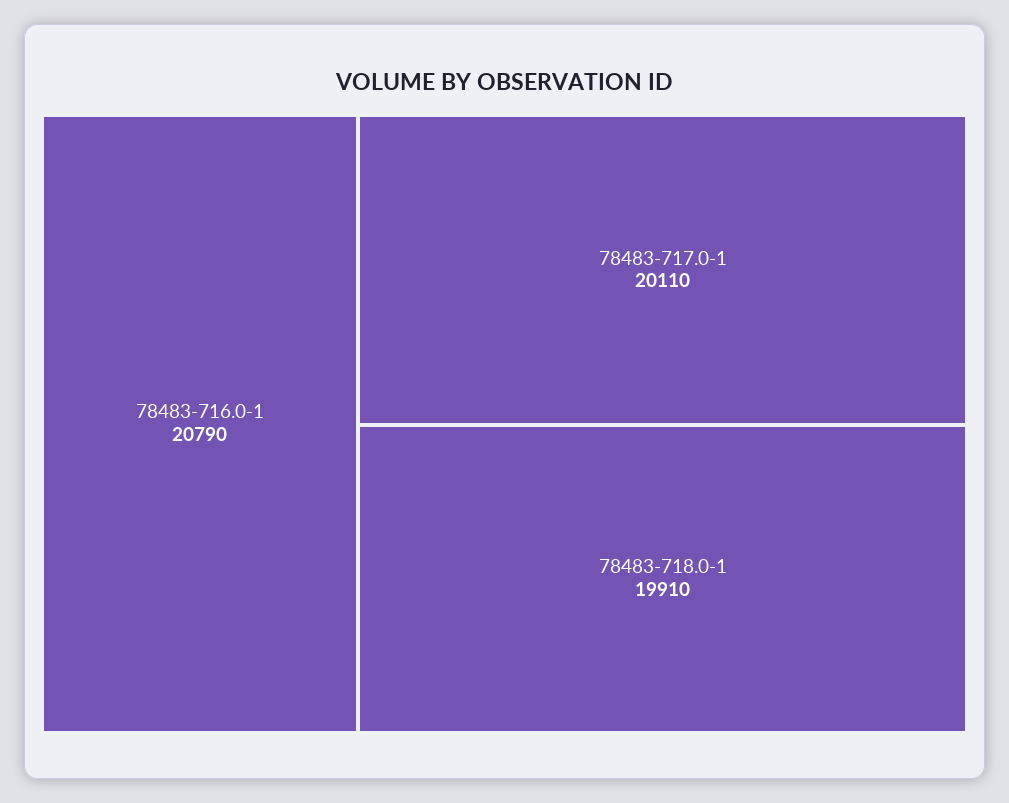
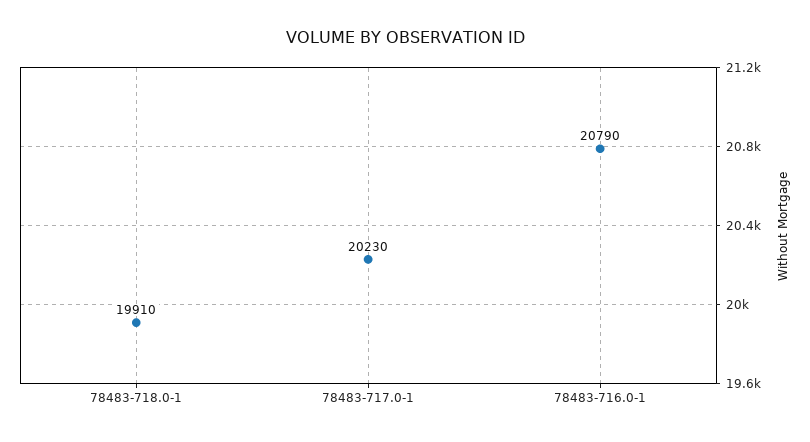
  {
    "78483-716.0-1": 20790,
-   "78483-717.0-1": 20110,
+   "78483-717.0-1": 20230,
    "78483-718.0-1": 19910
  }

